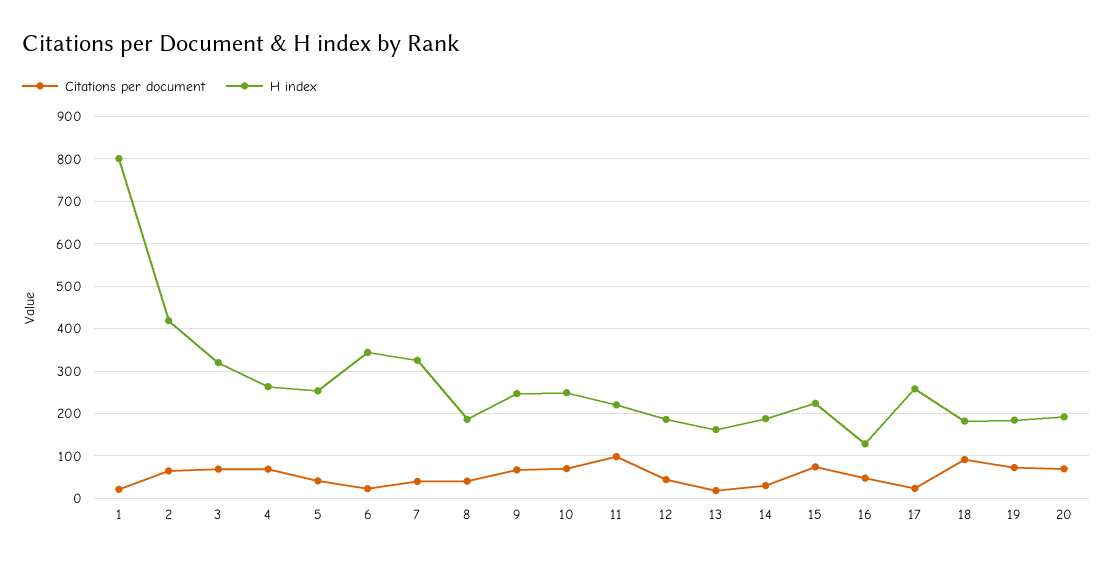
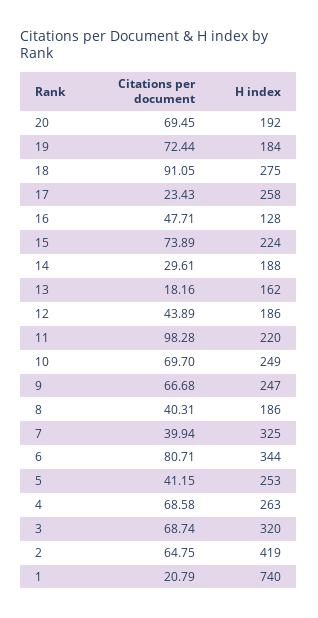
  {
    "Citations per document": {
      "1": 20.79,
      "2": 64.75,
      "3": 68.74,
      "4": 68.58,
      "5": 41.15,
-     "6": 20,
+     "6": 80.71,
      "7": 39.94,
      "8": 40.31,
      "9": 66.68,
      "10": 69.7,
      "11": 98.28,
      "12": 43.89,
      "13": 18.16,
      "14": 29.61,
      "15": 73.89,
      "16": 47.71,
      "17": 23.43,
      "18": 91.05,
      "19": 72.44,
      "20": 69.45
    },
    "H index": {
-     "1": 800,
+     "1": 740,
      "2": 419,
      "3": 320,
      "4": 263,
      "5": 253,
      "6": 344,
      "7": 325,
      "8": 186,
      "9": 247,
      "10": 249,
      "11": 220,
      "12": 186,
      "13": 162,
      "14": 188,
      "15": 224,
      "16": 128,
      "17": 258,
-     "18": 180,
+     "18": 275,
      "19": 184,
      "20": 192
    }
  }

